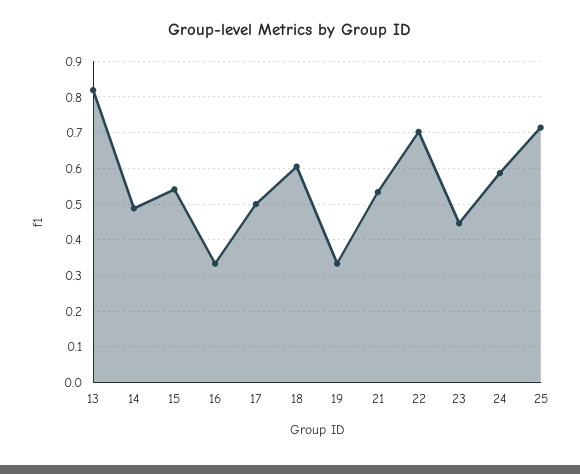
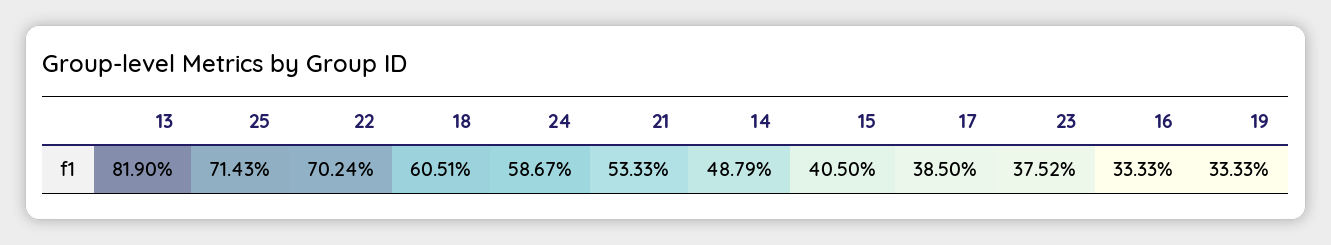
  {
    "13": 0.819,
    "14": 0.4879,
-   "15": 0.54,
+   "15": 0.405,
    "16": 0.3333,
-   "17": 0.5,
+   "17": 0.385,
    "18": 0.6051,
    "19": 0.3333,
    "21": 0.5333,
    "22": 0.7024,
-   "23": 0.44,
+   "23": 0.3752,
    "24": 0.5867,
    "25": 0.7143
  }

